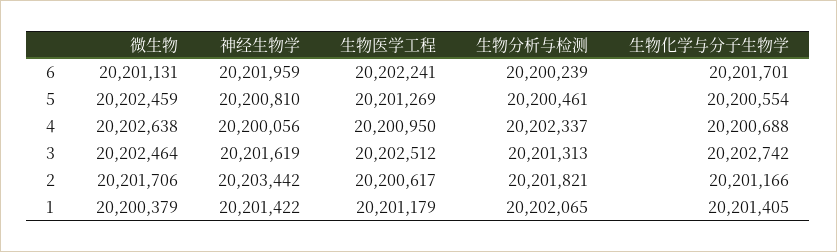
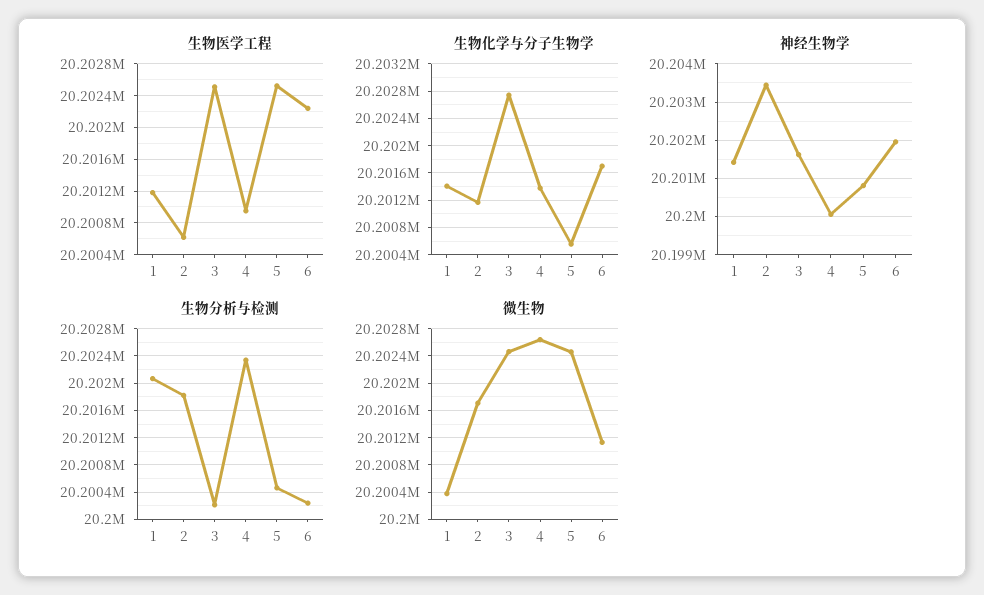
  {
    "微生物": {
      "6": 20201131,
      "5": 20202459,
      "4": 20202638,
      "3": 20202464,
      "2": 20201706,
      "1": 20200379
    },
    "神经生物学": {
      "6": 20201959,
      "5": 20200810,
      "4": 20200056,
      "3": 20201619,
      "2": 20203442,
      "1": 20201422
    },
    "生物医学工程": {
      "6": 20202241,
-     "5": 20201269,
+     "5": 20202500,
      "4": 20200950,
      "3": 20202512,
      "2": 20200617,
      "1": 20201179
    },
    "生物分析与检测": {
      "6": 20200239,
      "5": 20200461,
      "4": 20202337,
-     "3": 20201313,
+     "3": 20200200,
      "2": 20201821,
      "1": 20202065
    },
    "生物化学与分子生物学": {
      "6": 20201701,
      "5": 20200554,
-     "4": 20200688,
+     "4": 20201400,
      "3": 20202742,
      "2": 20201166,
      "1": 20201405
    }
  }

